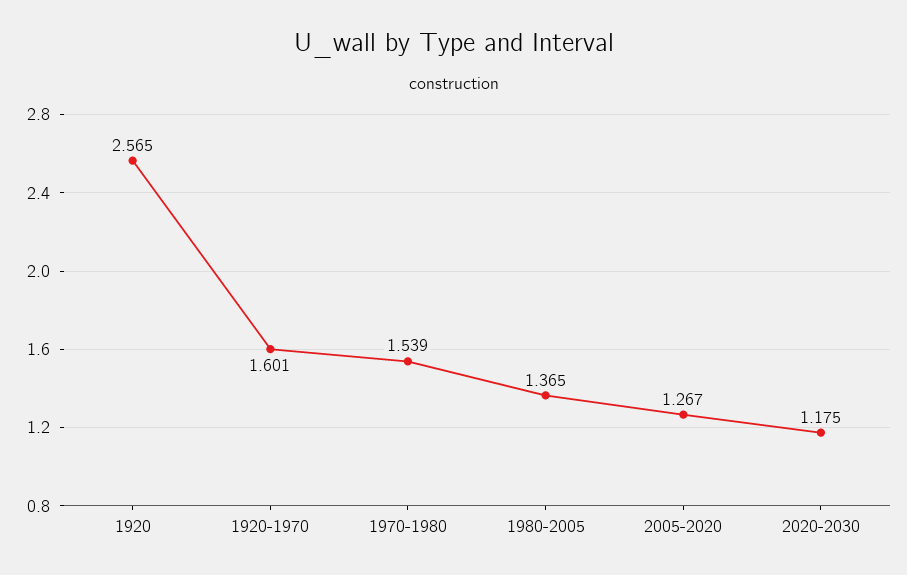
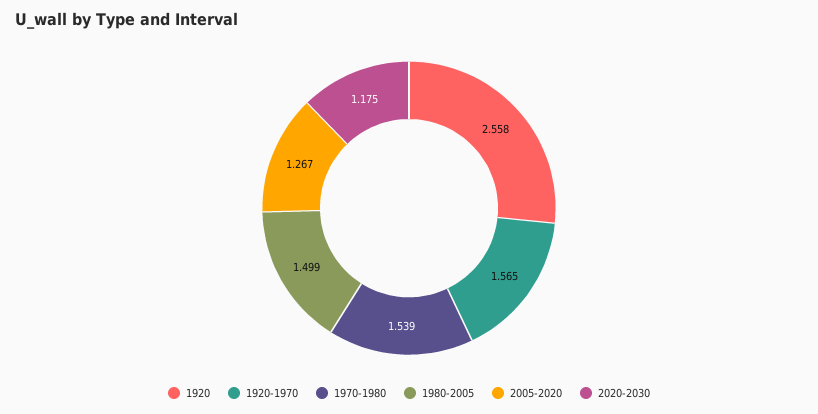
  {
-   "1920": 2.565,
+   "1920": 2.558,
-   "1920-1970": 1.601,
+   "1920-1970": 1.565,
    "1970-1980": 1.539,
-   "1980-2005": 1.365,
+   "1980-2005": 1.499,
    "2005-2020": 1.267,
    "2020-2030": 1.175
  }

